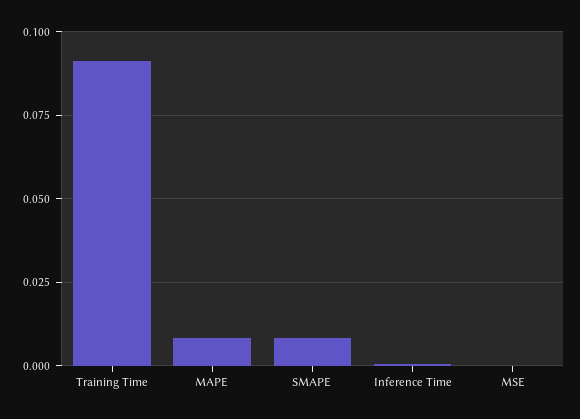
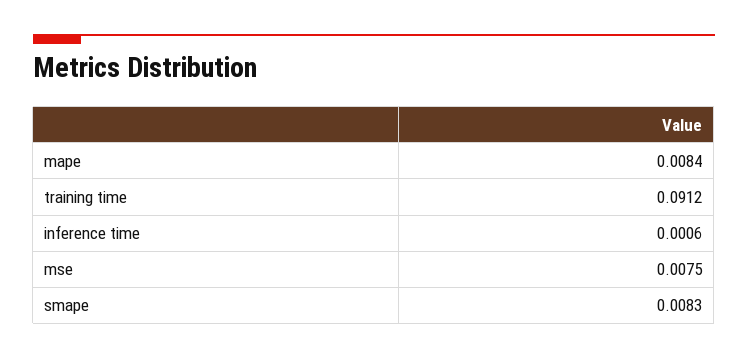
  {
    "Training Time": 0.0912,
    "MAPE": 0.0084,
    "SMAPE": 0.0083,
    "Inference Time": 0.0006,
-   "MSE": 0
+   "MSE": 0.0075
  }

